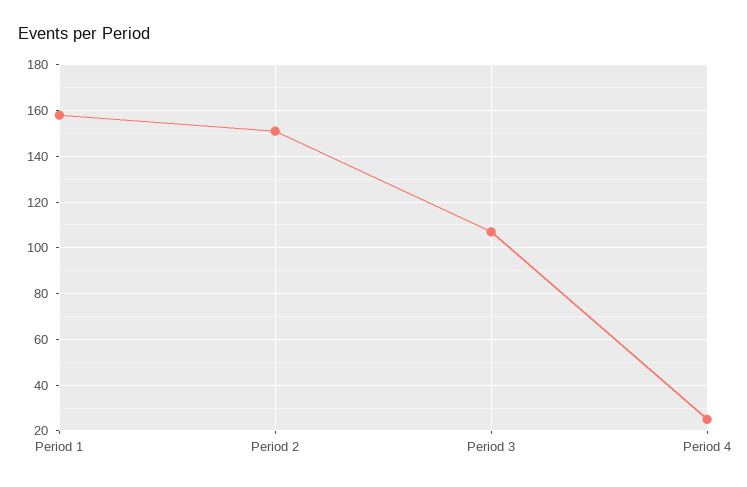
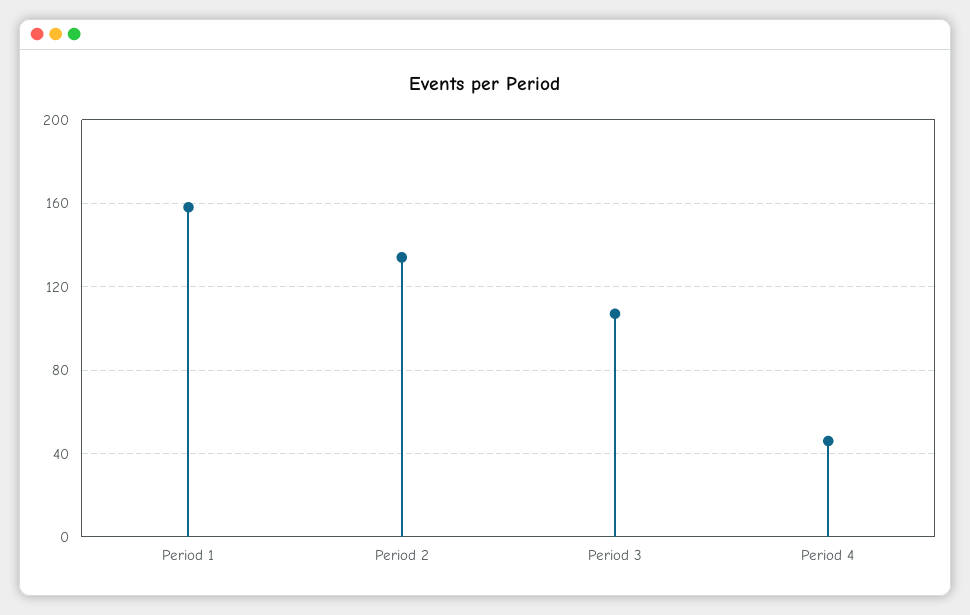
  {
    "Period 1": 160,
-   "Period 2": 150,
+   "Period 2": 135,
    "Period 3": 105,
-   "Period 4": 25
+   "Period 4": 45
  }

